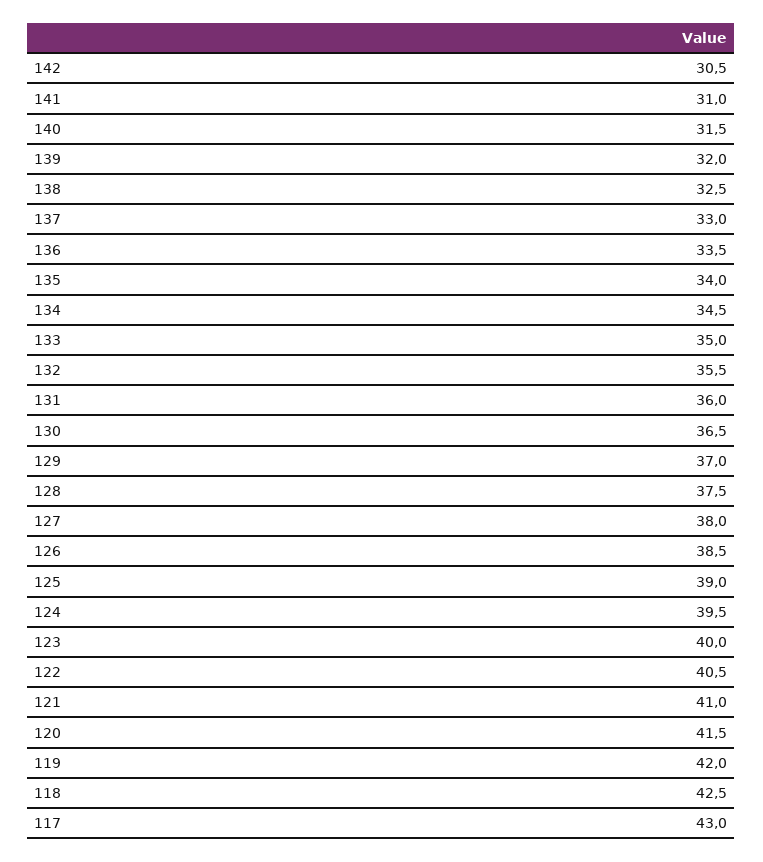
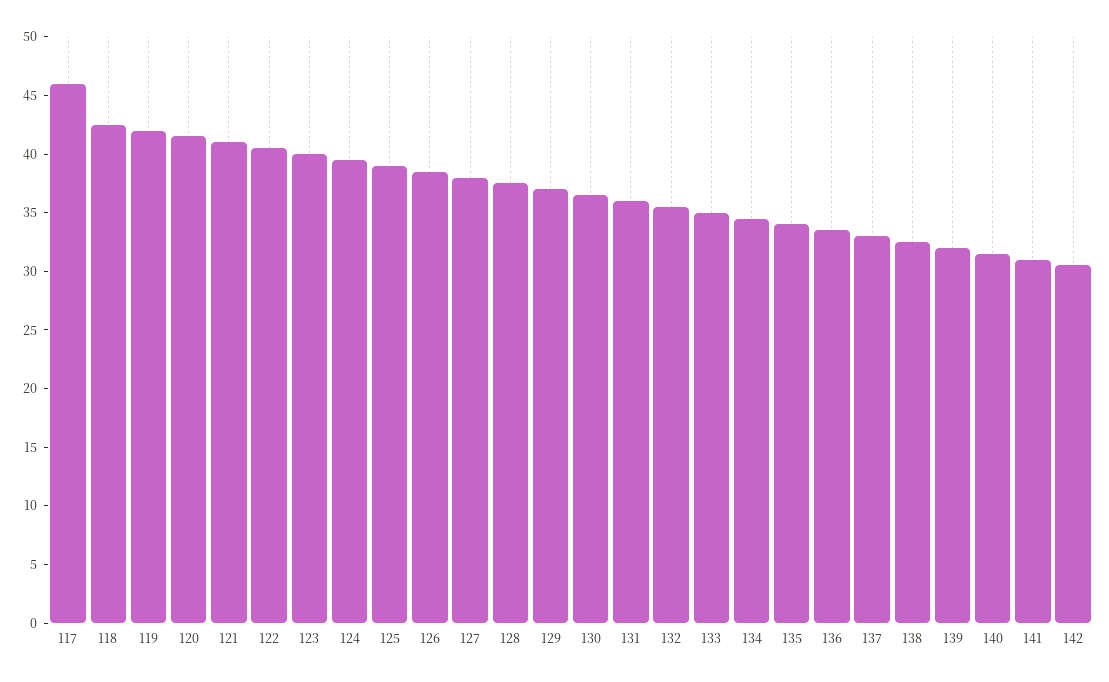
  {
    "142": 30.5,
    "141": 31,
    "140": 31.5,
    "139": 32,
    "138": 32.5,
    "137": 33,
    "136": 33.5,
    "135": 34,
    "134": 34.5,
    "133": 35,
    "132": 35.5,
    "131": 36,
    "130": 36.5,
    "129": 37,
    "128": 37.5,
    "127": 38,
    "126": 38.5,
    "125": 39,
    "124": 39.5,
    "123": 40,
    "122": 40.5,
    "121": 41,
    "120": 41.5,
    "119": 42,
    "118": 42.5,
-   "117": 43
+   "117": 46
  }

